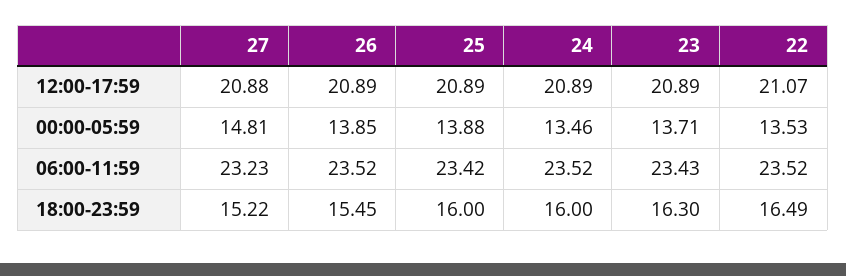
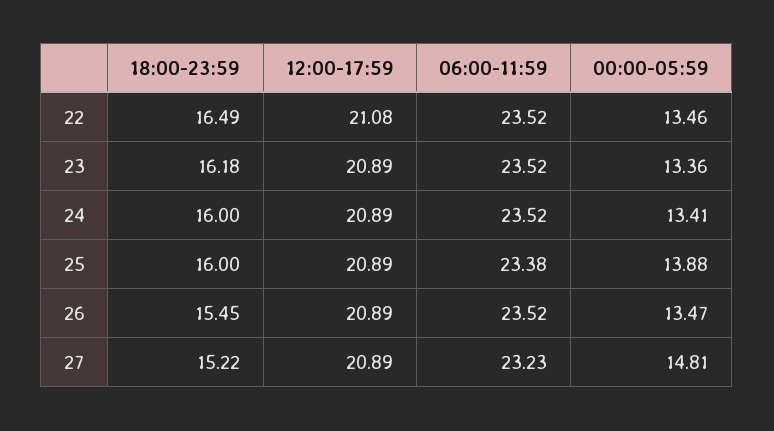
  {
    "27": {
-     "12:00-17:59": 20.88,
+     "12:00-17:59": 20.89,
      "00:00-05:59": 14.81,
      "06:00-11:59": 23.23,
      "18:00-23:59": 15.22
    },
    "26": {
      "12:00-17:59": 20.89,
-     "00:00-05:59": 13.85,
+     "00:00-05:59": 13.47,
      "06:00-11:59": 23.52,
      "18:00-23:59": 15.45
    },
    "25": {
      "12:00-17:59": 20.89,
      "00:00-05:59": 13.88,
-     "06:00-11:59": 23.42,
+     "06:00-11:59": 23.38,
      "18:00-23:59": 16
    },
    "24": {
      "12:00-17:59": 20.89,
-     "00:00-05:59": 13.46,
+     "00:00-05:59": 13.41,
      "06:00-11:59": 23.52,
      "18:00-23:59": 16
    },
    "23": {
      "12:00-17:59": 20.89,
-     "00:00-05:59": 13.71,
+     "00:00-05:59": 13.36,
-     "06:00-11:59": 23.43,
+     "06:00-11:59": 23.52,
-     "18:00-23:59": 16.3
+     "18:00-23:59": 16.18
    },
    "22": {
-     "12:00-17:59": 21.07,
+     "12:00-17:59": 21.08,
-     "00:00-05:59": 13.53,
+     "00:00-05:59": 13.46,
      "06:00-11:59": 23.52,
      "18:00-23:59": 16.49
    }
  }

